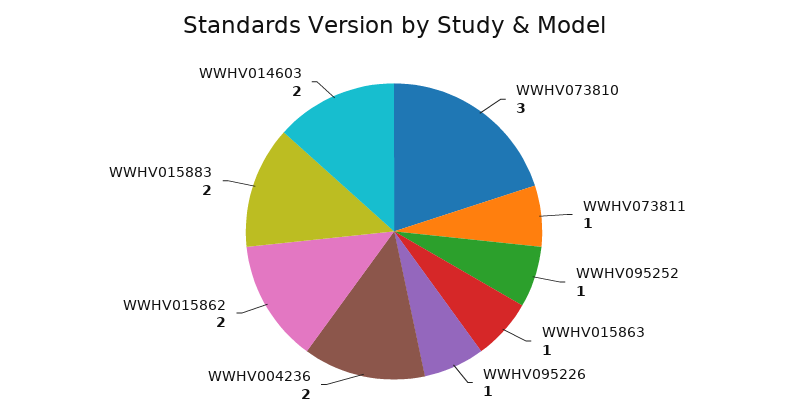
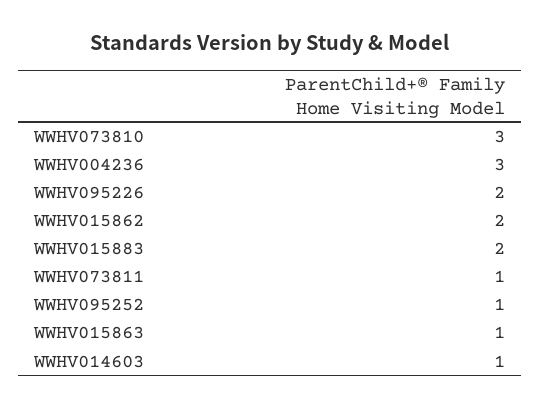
  {
    "WWHV073810": 3,
    "WWHV073811": 1,
    "WWHV095252": 1,
    "WWHV015863": 1,
-   "WWHV095226": 1,
+   "WWHV095226": 2,
-   "WWHV004236": 2,
+   "WWHV004236": 3,
    "WWHV015862": 2,
    "WWHV015883": 2,
-   "WWHV014603": 2
+   "WWHV014603": 1
  }

